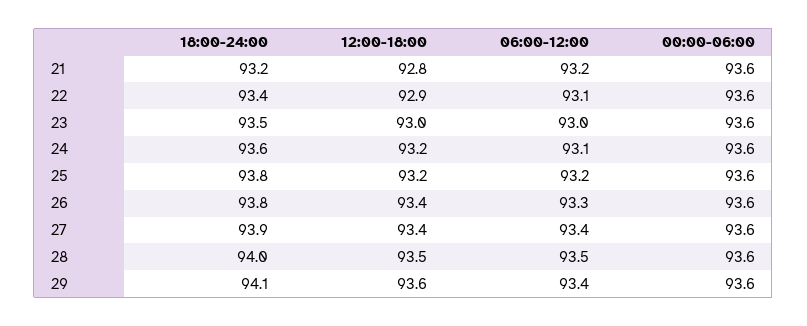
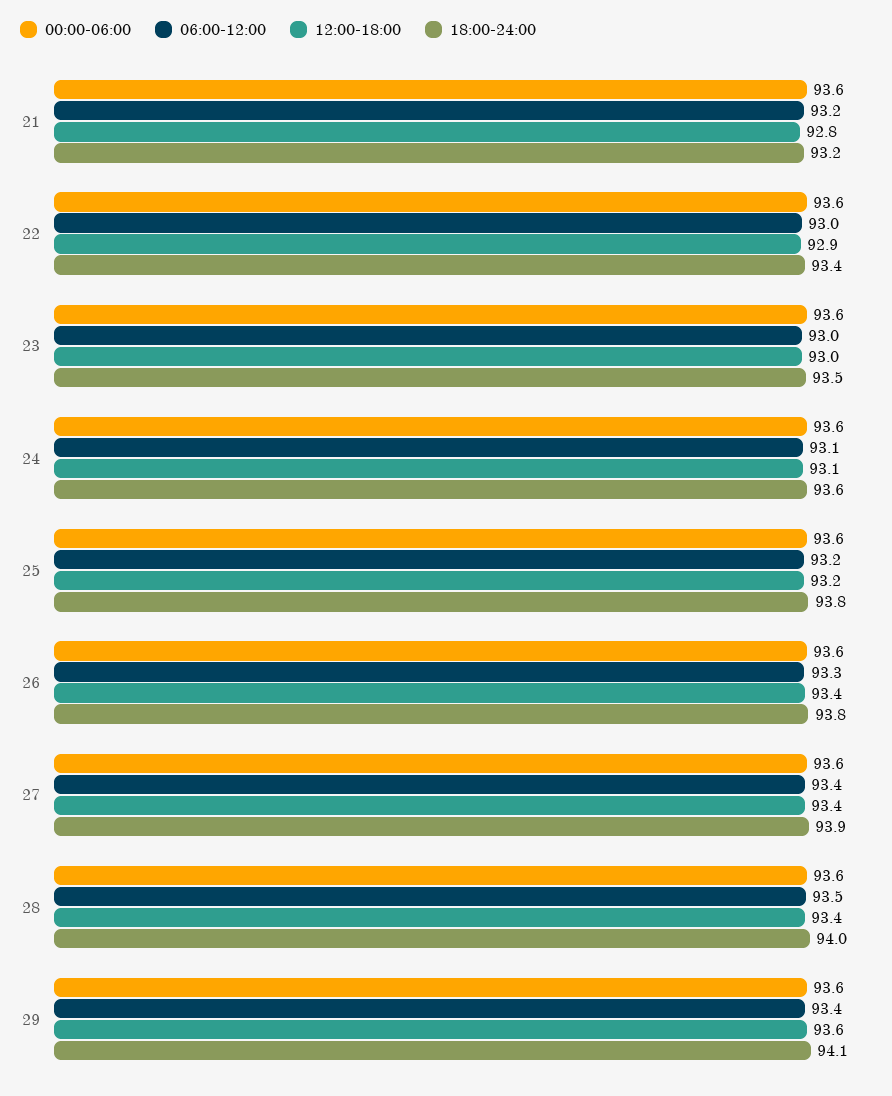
  {
    "18:00-24:00": {
      "21": 93.2,
      "22": 93.4,
      "23": 93.5,
      "24": 93.6,
      "25": 93.8,
      "26": 93.8,
      "27": 93.9,
      "28": 94,
      "29": 94.1
    },
    "12:00-18:00": {
      "21": 92.8,
      "22": 92.9,
      "23": 93,
-     "24": 93.2,
+     "24": 93.1,
      "25": 93.2,
      "26": 93.4,
      "27": 93.4,
-     "28": 93.5,
+     "28": 93.4,
      "29": 93.6
    },
    "06:00-12:00": {
      "21": 93.2,
-     "22": 93.1,
+     "22": 93,
      "23": 93,
      "24": 93.1,
      "25": 93.2,
      "26": 93.3,
      "27": 93.4,
      "28": 93.5,
      "29": 93.4
    },
    "00:00-06:00": {
      "21": 93.6,
      "22": 93.6,
      "23": 93.6,
      "24": 93.6,
      "25": 93.6,
      "26": 93.6,
      "27": 93.6,
      "28": 93.6,
      "29": 93.6
    }
  }

